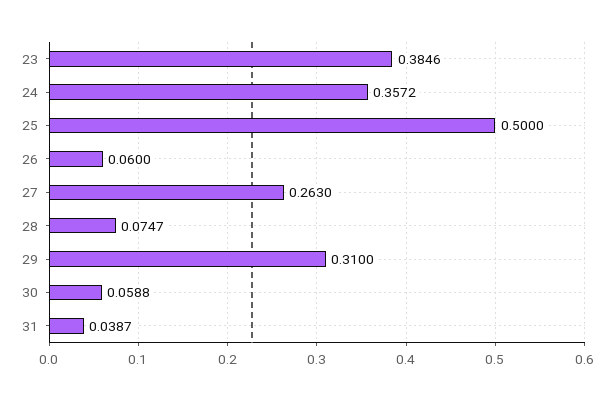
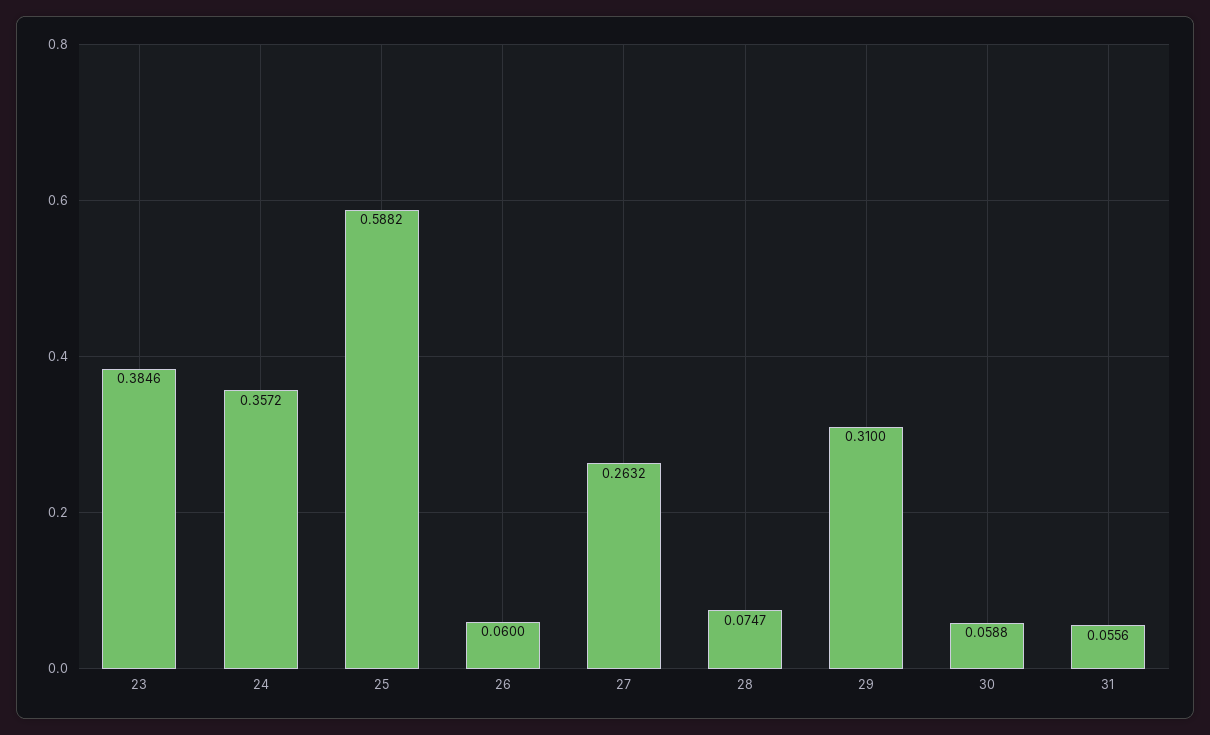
  {
    "23": 0.3846,
    "24": 0.3572,
-   "25": 0.5,
+   "25": 0.5882,
    "26": 0.06,
-   "27": 0.263,
+   "27": 0.2632,
    "28": 0.0747,
    "29": 0.31,
    "30": 0.0588,
-   "31": 0.0387
+   "31": 0.0556
  }

